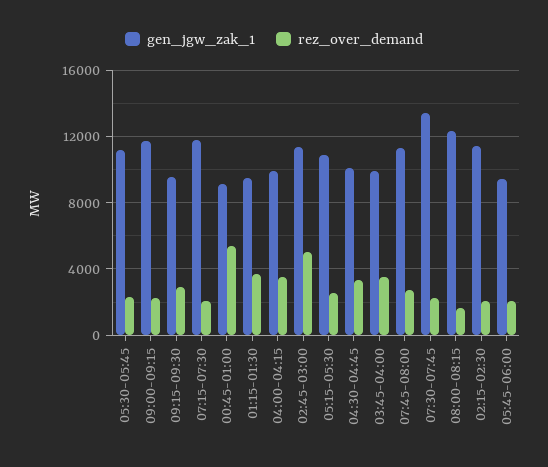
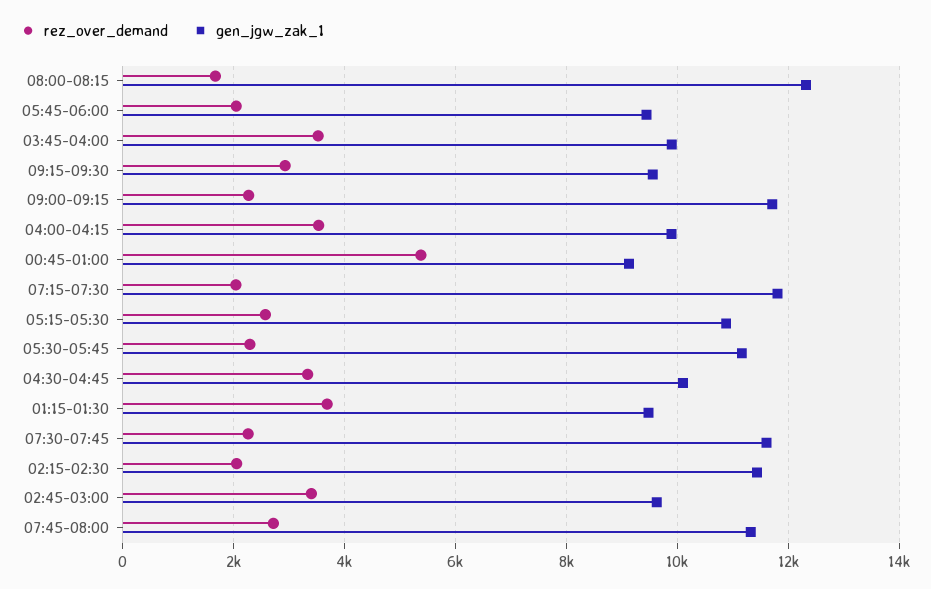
  {
    "gen_jgw_zak_1": {
      "05:30-05:45": 11200,
      "09:00-09:15": 11800,
      "09:15-09:30": 9600,
      "07:15-07:30": 11800,
      "00:45-01:00": 9200,
      "01:15-01:30": 9400,
      "04:00-04:15": 9800,
-     "02:45-03:00": 11500,
+     "02:45-03:00": 9600,
      "05:15-05:30": 10800,
      "04:30-04:45": 10000,
      "03:45-04:00": 9800,
      "07:45-08:00": 11400,
-     "07:30-07:45": 13500,
+     "07:30-07:45": 11600,
      "08:00-08:15": 12400,
      "02:15-02:30": 11400,
      "05:45-06:00": 9400
    },
    "rez_over_demand": {
      "05:30-05:45": 2200,
      "09:00-09:15": 2200,
      "09:15-09:30": 3000,
      "07:15-07:30": 2000,
      "00:45-01:00": 5400,
      "01:15-01:30": 3600,
      "04:00-04:15": 3600,
-     "02:45-03:00": 5000,
+     "02:45-03:00": 3400,
      "05:15-05:30": 2600,
      "04:30-04:45": 3400,
      "03:45-04:00": 3600,
      "07:45-08:00": 2800,
      "07:30-07:45": 2200,
      "08:00-08:15": 1600,
      "02:15-02:30": 2000,
      "05:45-06:00": 2000
    }
  }

